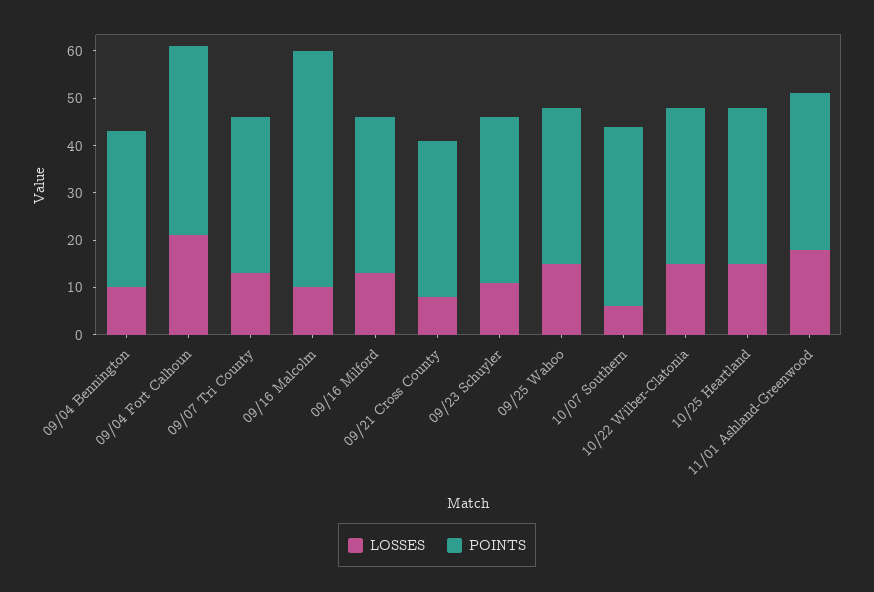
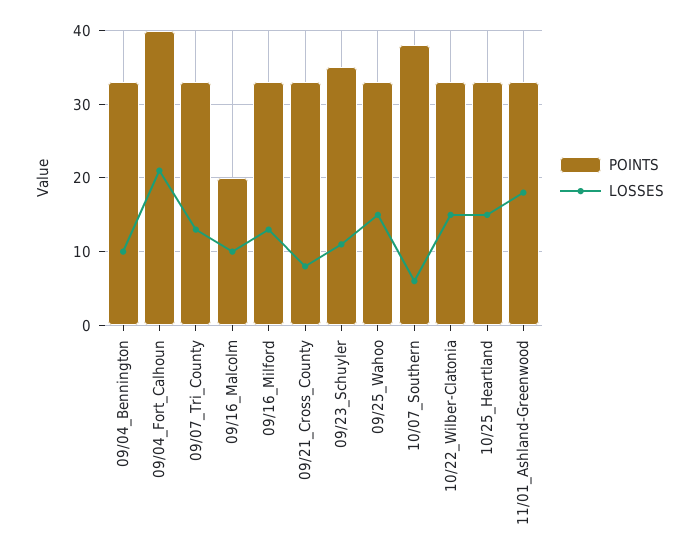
  {
    "LOSSES": {
      "09/04 Bennington": 10,
      "09/04 Fort Calhoun": 21,
      "09/07 Tri County": 13,
      "09/16 Malcolm": 10,
      "09/16 Milford": 13,
      "09/21 Cross County": 8,
      "09/23 Schuyler": 11,
      "09/25 Wahoo": 15,
      "10/07 Southern": 6,
      "10/22 Wilber-Clatonia": 15,
      "10/25 Heartland": 15,
      "11/01 Ashland-Greenwood": 18
    },
    "POINTS": {
      "09/04 Bennington": 33,
      "09/04 Fort Calhoun": 40,
      "09/07 Tri County": 33,
-     "09/16 Malcolm": 50,
+     "09/16 Malcolm": 20,
      "09/16 Milford": 33,
      "09/21 Cross County": 33,
      "09/23 Schuyler": 35,
      "09/25 Wahoo": 33,
      "10/07 Southern": 38,
      "10/22 Wilber-Clatonia": 33,
      "10/25 Heartland": 33,
      "11/01 Ashland-Greenwood": 33
    }
  }

